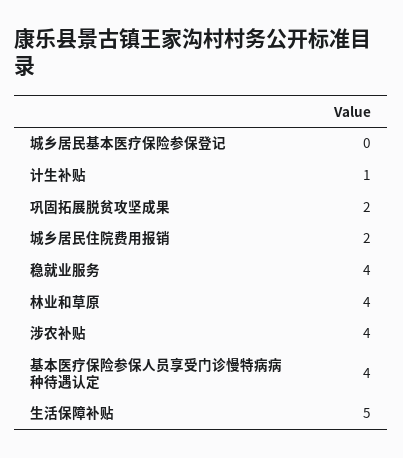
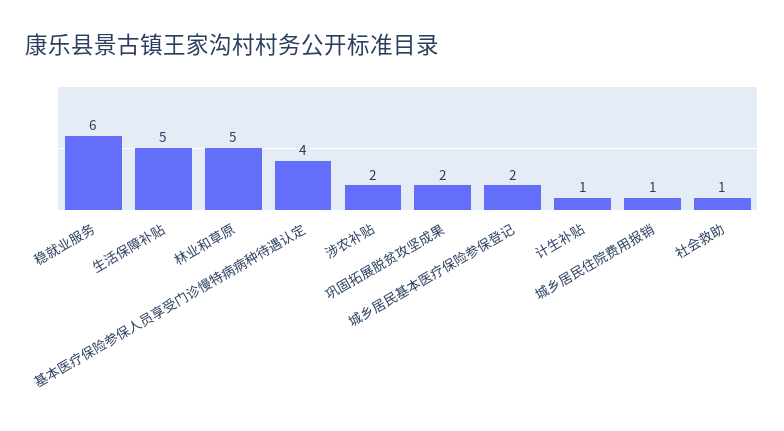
  {
-   "城乡居民基本医疗保险参保登记": 0,
+   "城乡居民基本医疗保险参保登记": 2,
    "计生补贴": 1,
    "巩固拓展脱贫攻坚成果": 2,
-   "城乡居民住院费用报销": 2,
+   "城乡居民住院费用报销": 1,
-   "稳就业服务": 4,
+   "稳就业服务": 6,
-   "林业和草原": 4,
+   "林业和草原": 5,
-   "涉农补贴": 4,
+   "涉农补贴": 2,
    "基本医疗保险参保人员享受门诊慢特病病种待遇认定": 4,
-   "生活保障补贴": 5
+   "生活保障补贴": 5,
+   "社会救助": 1
  }

